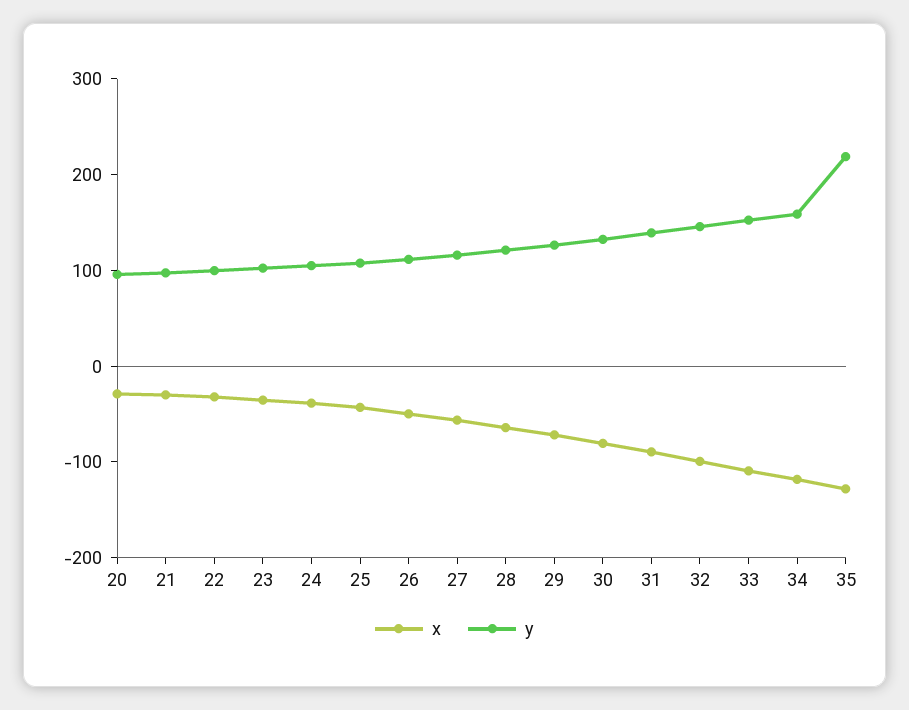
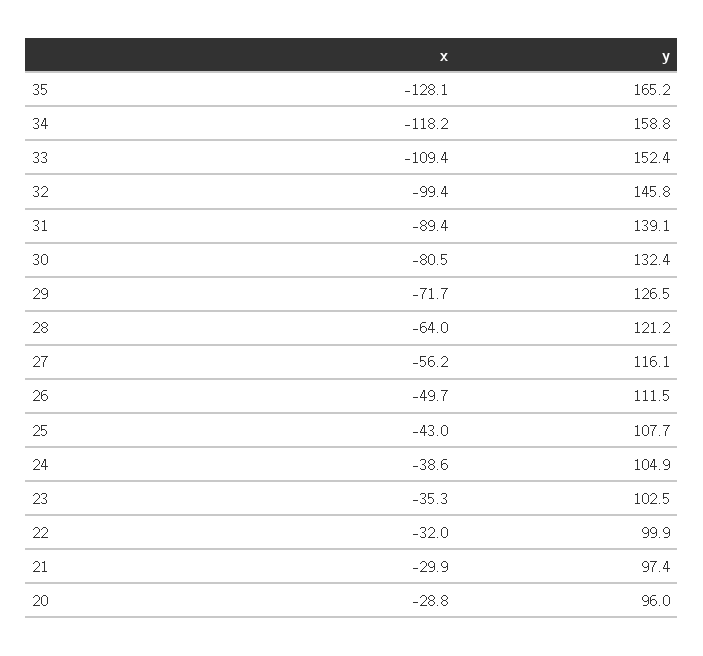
  {
    "x": {
      "20": -28.8,
      "21": -29.9,
      "22": -32,
      "23": -35.3,
      "24": -38.6,
      "25": -43,
      "26": -49.7,
      "27": -56.2,
      "28": -64,
      "29": -71.7,
      "30": -80.5,
      "31": -89.4,
      "32": -99.4,
      "33": -109.4,
      "34": -118.2,
      "35": -128.1
    },
    "y": {
      "20": 96,
      "21": 97.4,
      "22": 99.9,
      "23": 102.5,
      "24": 104.9,
      "25": 107.7,
      "26": 111.5,
      "27": 116.1,
      "28": 121.2,
      "29": 126.5,
      "30": 132.4,
      "31": 139.1,
      "32": 145.8,
      "33": 152.4,
      "34": 158.8,
-     "35": 220
+     "35": 165.2
    }
  }

